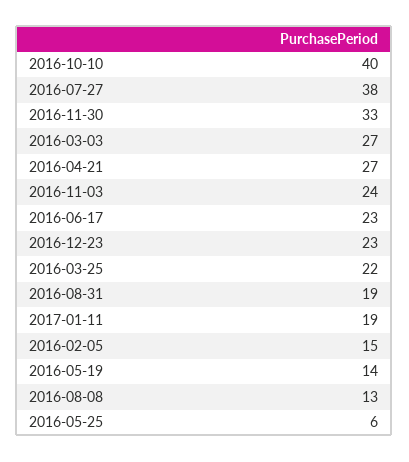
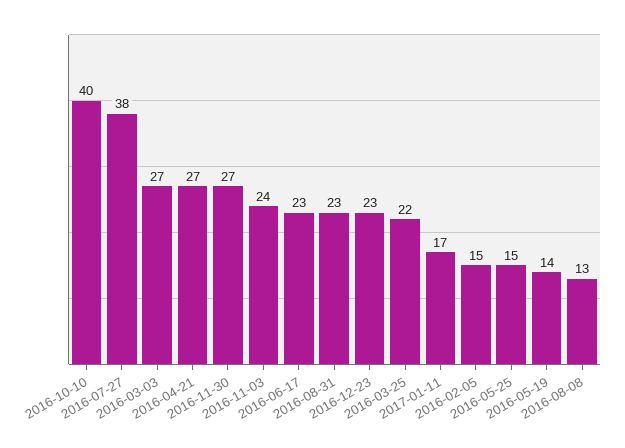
  {
    "2016-10-10": 40,
    "2016-07-27": 38,
-   "2016-11-30": 33,
+   "2016-11-30": 27,
    "2016-03-03": 27,
    "2016-04-21": 27,
    "2016-11-03": 24,
    "2016-06-17": 23,
    "2016-12-23": 23,
    "2016-03-25": 22,
-   "2016-08-31": 19,
+   "2016-08-31": 23,
-   "2017-01-11": 19,
+   "2017-01-11": 17,
    "2016-02-05": 15,
    "2016-05-19": 14,
    "2016-08-08": 13,
-   "2016-05-25": 6
+   "2016-05-25": 15
  }

